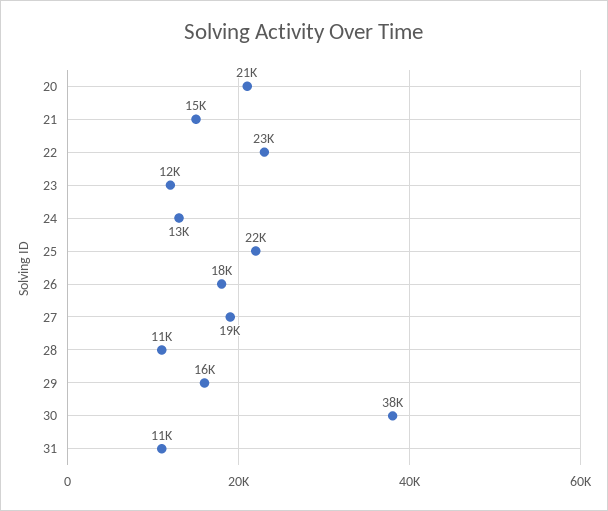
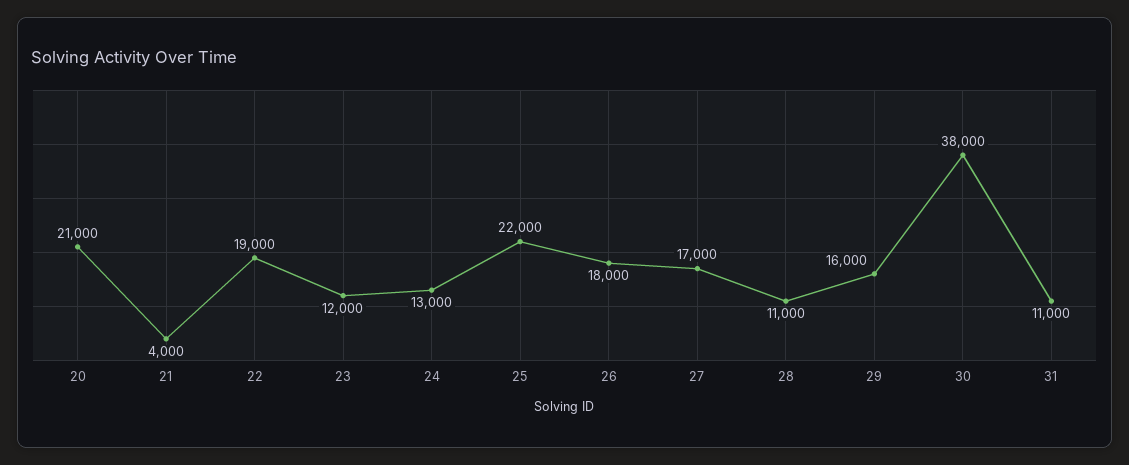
  {
    "20": 21000,
-   "21": 15000,
+   "21": 4000,
-   "22": 23000,
+   "22": 19000,
    "23": 12000,
    "24": 13000,
    "25": 22000,
    "26": 18000,
-   "27": 19000,
+   "27": 17000,
    "28": 11000,
    "29": 16000,
    "30": 38000,
    "31": 11000
  }

